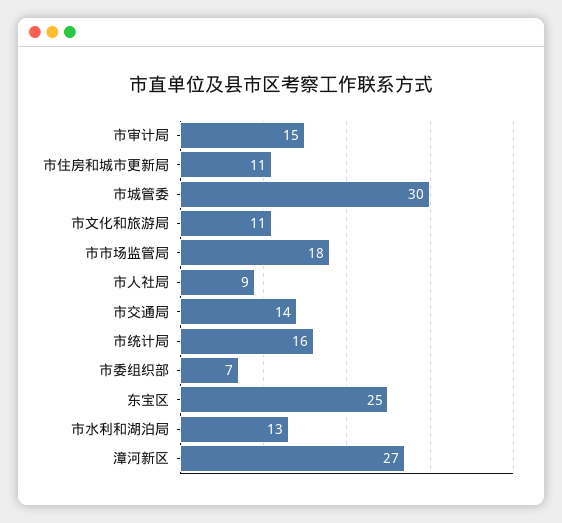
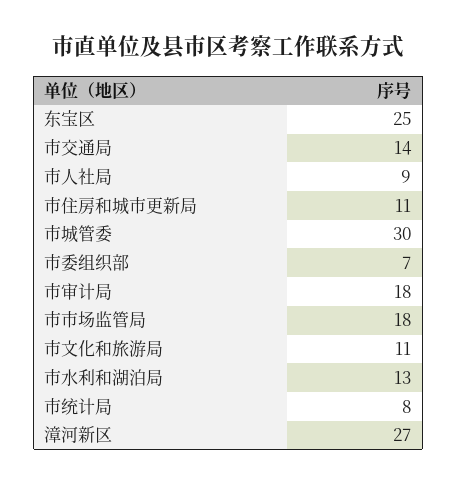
  {
-   "市审计局": 15,
+   "市审计局": 18,
    "市住房和城市更新局": 11,
    "市城管委": 30,
    "市文化和旅游局": 11,
    "市市场监管局": 18,
    "市人社局": 9,
    "市交通局": 14,
-   "市统计局": 16,
+   "市统计局": 8,
    "市委组织部": 7,
    "东宝区": 25,
    "市水利和湖泊局": 13,
    "漳河新区": 27
  }

